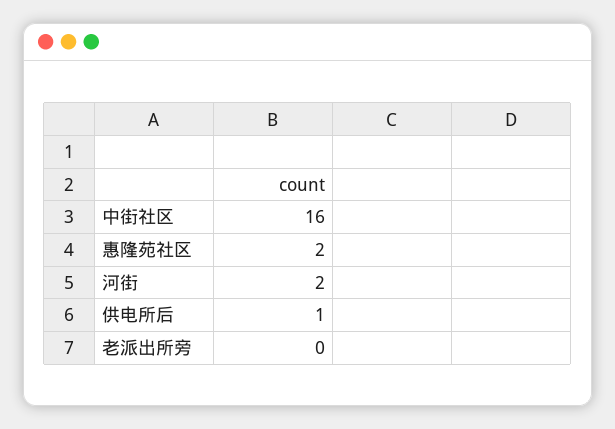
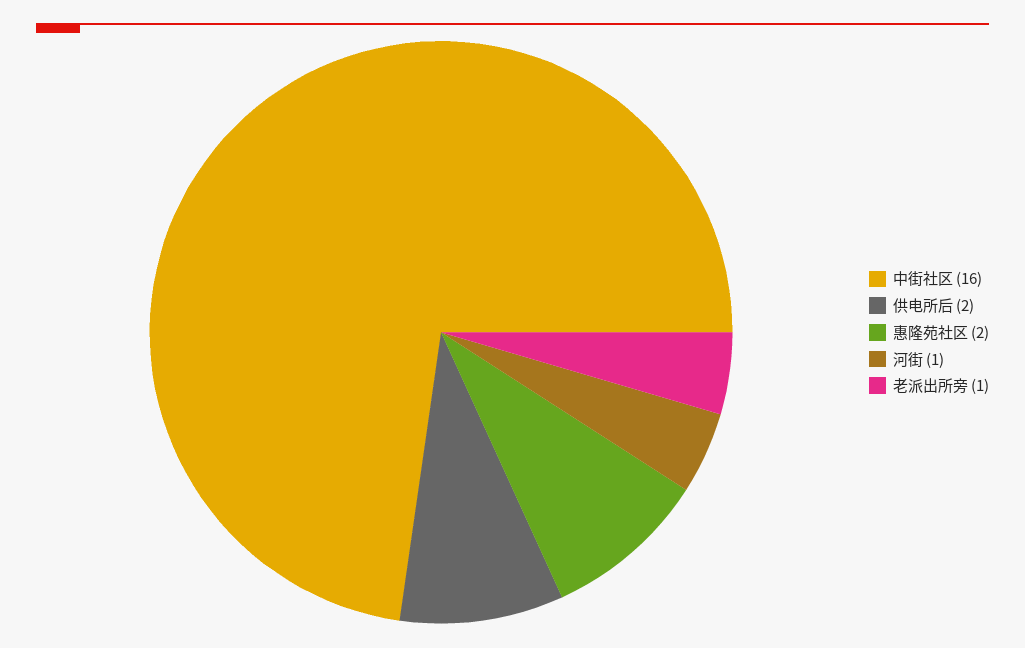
  {
    "中街社区": 16,
    "惠隆苑社区": 2,
-   "河街": 2,
+   "河街": 1,
-   "供电所后": 1,
+   "供电所后": 2,
-   "老派出所旁": 0
+   "老派出所旁": 1
  }

